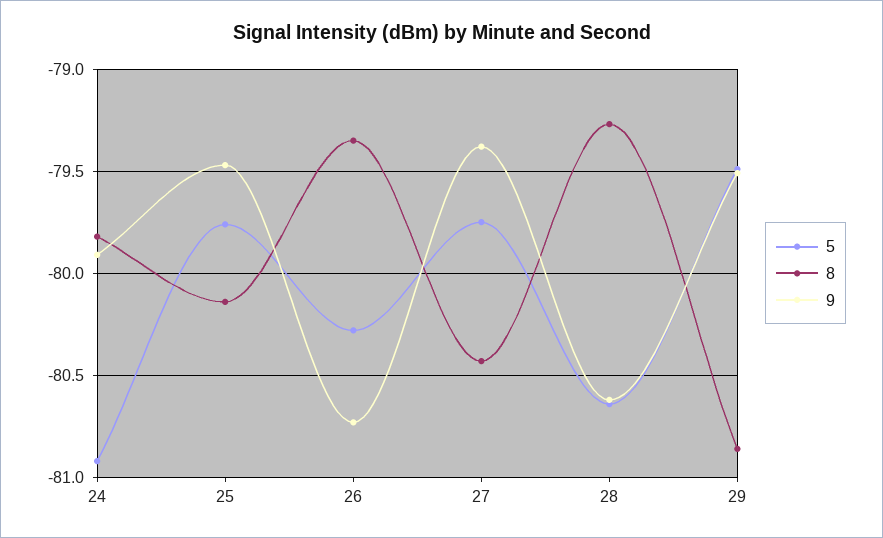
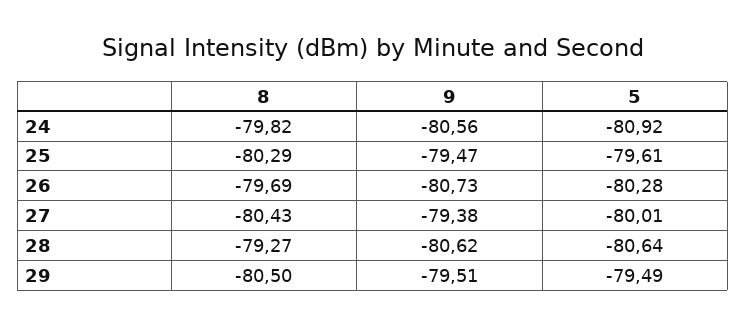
  {
    "5": {
      "24": -80.92,
-     "25": -79.75,
+     "25": -79.61,
      "26": -80.28,
-     "27": -79.75,
+     "27": -80.01,
      "28": -80.64,
      "29": -79.49
    },
    "8": {
      "24": -79.82,
-     "25": -80.15,
+     "25": -80.29,
-     "26": -79.35,
+     "26": -79.69,
      "27": -80.43,
      "28": -79.27,
-     "29": -80.85
+     "29": -80.5
    },
    "9": {
-     "24": -79.9,
+     "24": -80.56,
      "25": -79.47,
      "26": -80.73,
      "27": -79.38,
      "28": -80.62,
      "29": -79.51
    }
  }

